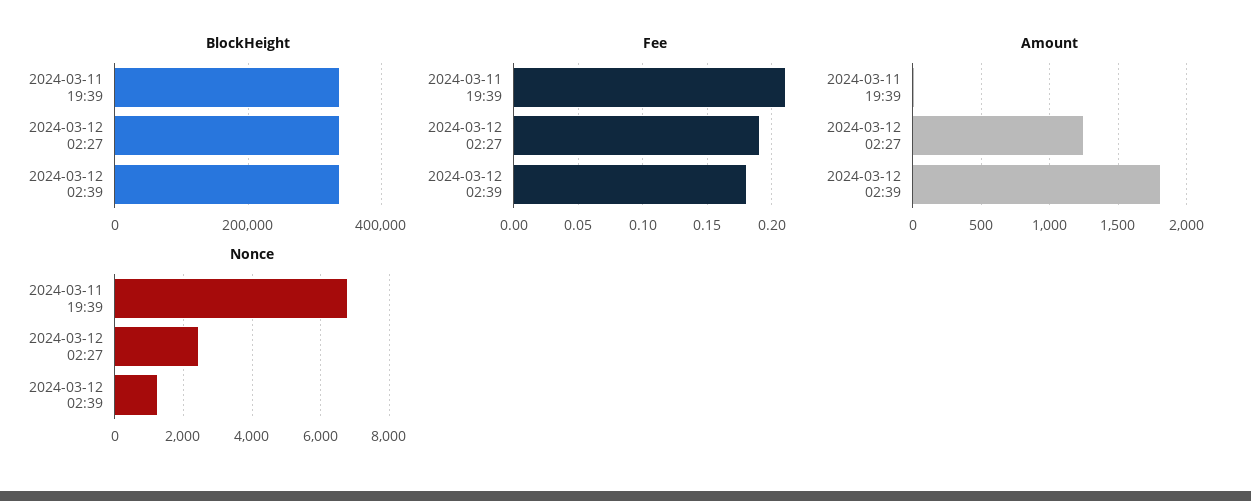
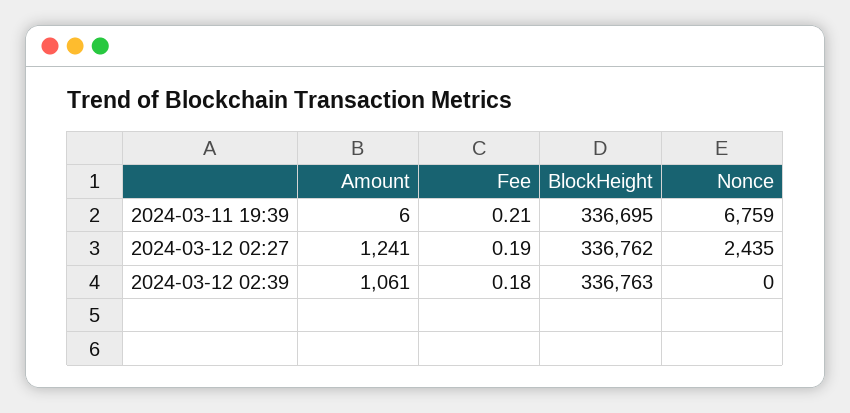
  {
    "BlockHeight": {
      "2024-03-11 19:39": 336695,
      "2024-03-12 02:27": 336762,
      "2024-03-12 02:39": 336763
    },
    "Fee": {
      "2024-03-11 19:39": 0.21,
      "2024-03-12 02:27": 0.19,
      "2024-03-12 02:39": 0.18
    },
    "Amount": {
      "2024-03-11 19:39": 6,
      "2024-03-12 02:27": 1241,
-     "2024-03-12 02:39": 1800
+     "2024-03-12 02:39": 1061
    },
    "Nonce": {
      "2024-03-11 19:39": 6759,
      "2024-03-12 02:27": 2435,
-     "2024-03-12 02:39": 1200
+     "2024-03-12 02:39": 0
    }
  }

